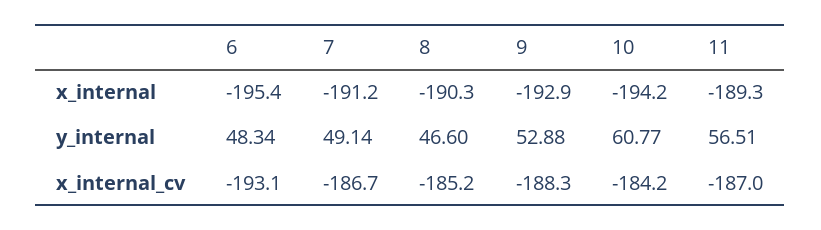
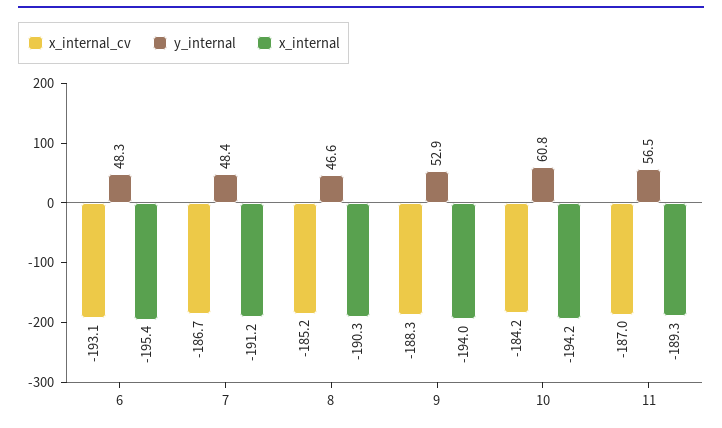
  {
    "x_internal": {
      "6": -195.4,
      "7": -191.2,
      "8": -190.3,
-     "9": -192.9,
+     "9": -194,
      "10": -194.2,
      "11": -189.3
    },
    "y_internal": {
      "6": 48.34,
-     "7": 49.14,
+     "7": 48.4,
      "8": 46.6,
      "9": 52.88,
      "10": 60.77,
      "11": 56.51
    },
    "x_internal_cv": {
      "6": -193.1,
      "7": -186.7,
      "8": -185.2,
      "9": -188.3,
      "10": -184.2,
      "11": -187
    }
  }

